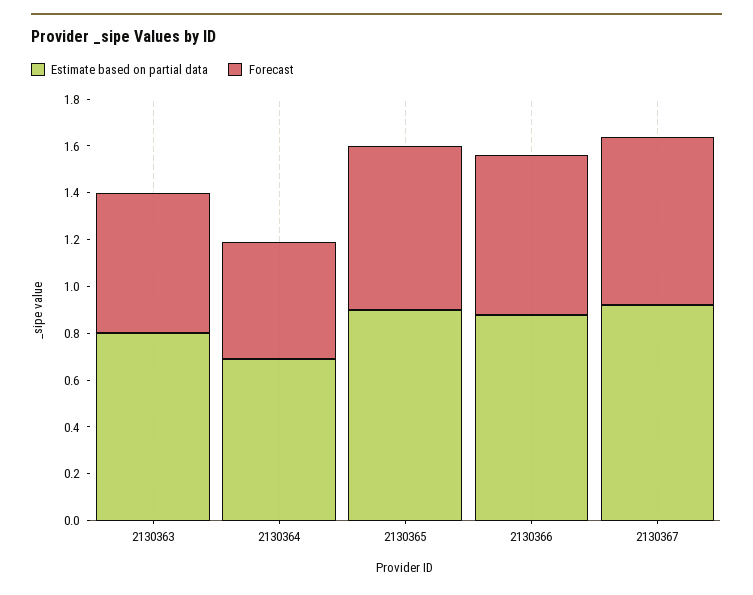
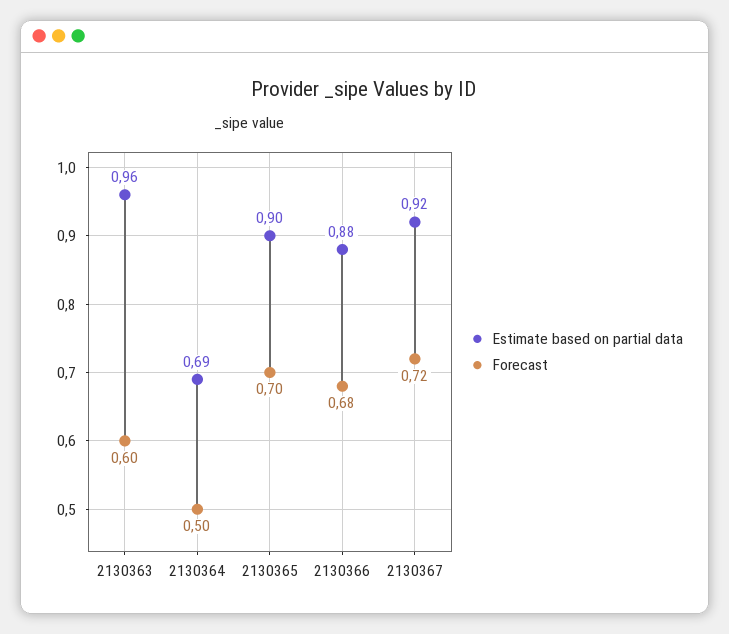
  {
    "Estimate based on partial data": {
-     "2130363": 0.8,
+     "2130363": 0.96,
      "2130364": 0.69,
      "2130365": 0.9,
      "2130366": 0.88,
      "2130367": 0.92
    },
    "Forecast": {
      "2130363": 0.6,
      "2130364": 0.5,
      "2130365": 0.7,
      "2130366": 0.68,
      "2130367": 0.72
    }
  }

